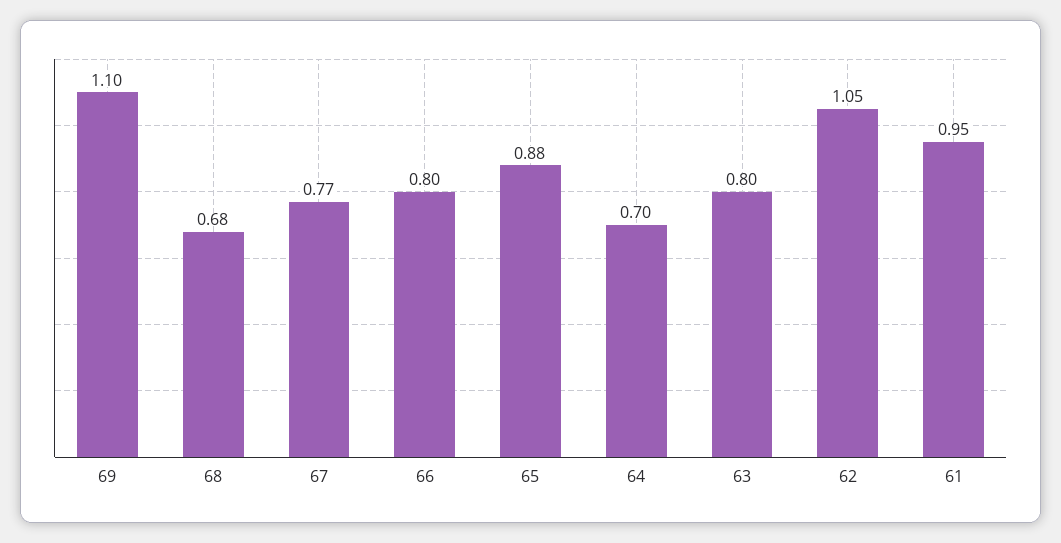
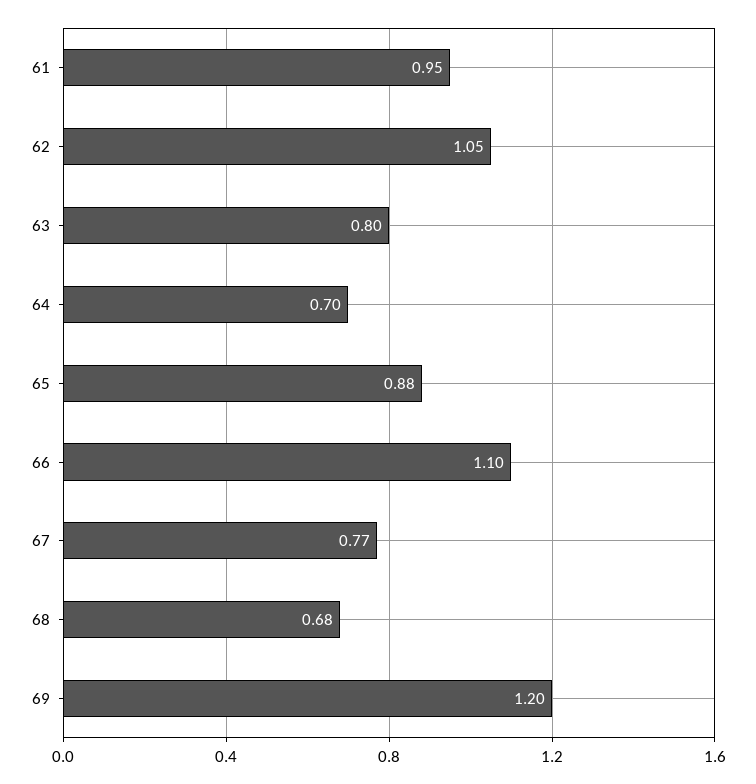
  {
-   "69": 1.1,
+   "69": 1.2,
    "68": 0.68,
    "67": 0.77,
-   "66": 0.8,
+   "66": 1.1,
    "65": 0.88,
    "64": 0.7,
    "63": 0.8,
    "62": 1.05,
    "61": 0.95
  }

